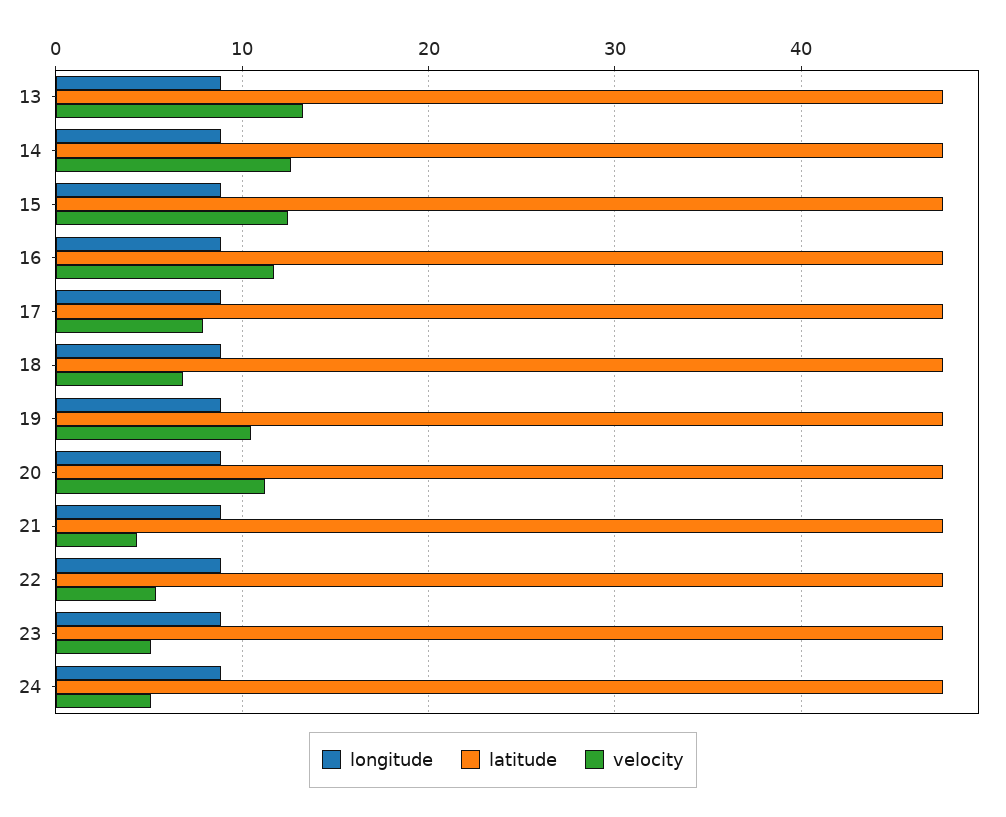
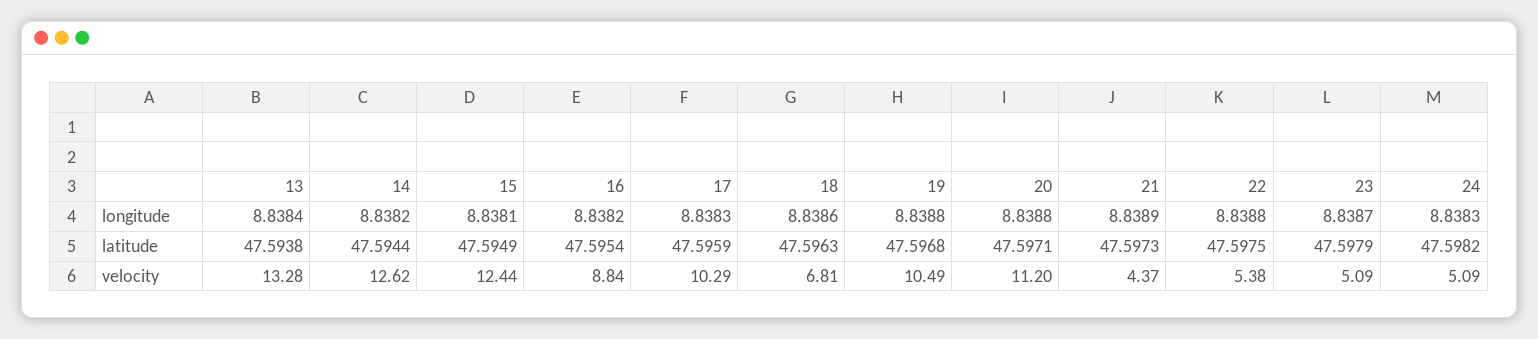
  {
    "longitude": {
      "13": 8.8384,
      "14": 8.8382,
      "15": 8.8381,
      "16": 8.8382,
      "17": 8.8383,
      "18": 8.8386,
      "19": 8.8388,
      "20": 8.8388,
      "21": 8.8389,
      "22": 8.8388,
      "23": 8.8387,
      "24": 8.8383
    },
    "latitude": {
      "13": 47.5938,
      "14": 47.5944,
      "15": 47.5949,
      "16": 47.5954,
      "17": 47.5959,
      "18": 47.5963,
      "19": 47.5968,
      "20": 47.5971,
      "21": 47.5973,
      "22": 47.5975,
      "23": 47.5979,
      "24": 47.5982
    },
    "velocity": {
      "13": 13.28,
      "14": 12.62,
      "15": 12.44,
-     "16": 12,
+     "16": 8.84,
-     "17": 8,
+     "17": 10.29,
      "18": 6.81,
      "19": 10.49,
      "20": 11.2,
      "21": 4.37,
      "22": 5.38,
      "23": 5.09,
      "24": 5.09
    }
  }

